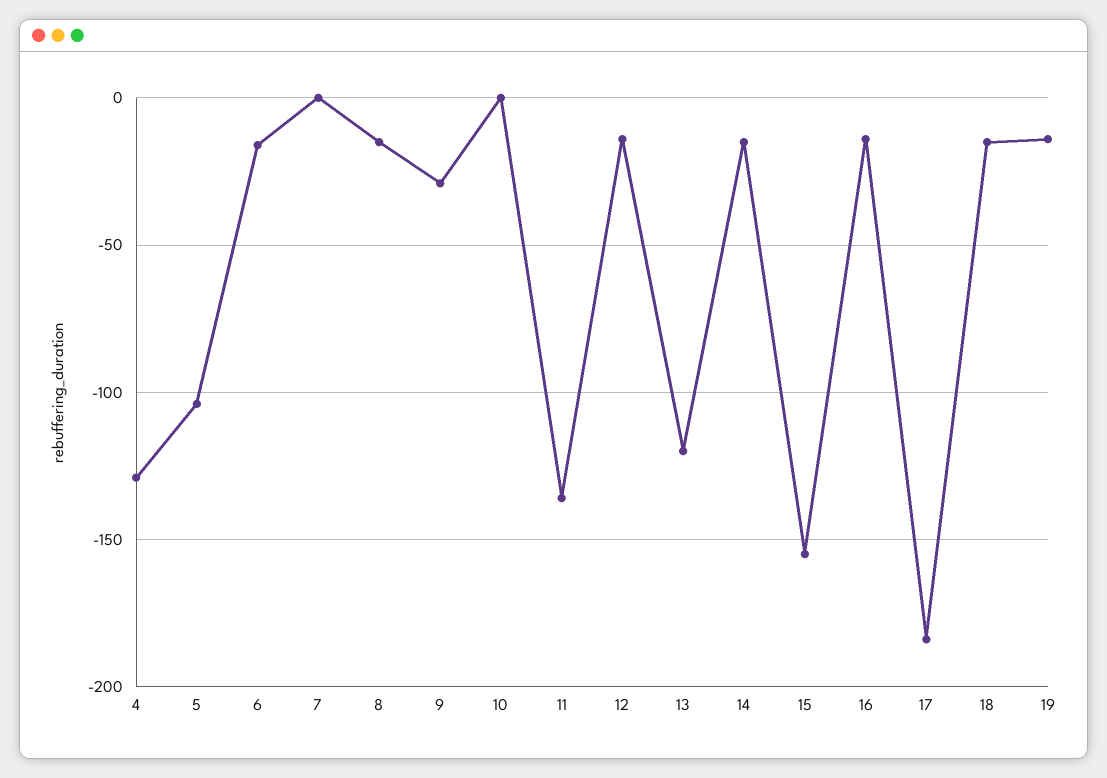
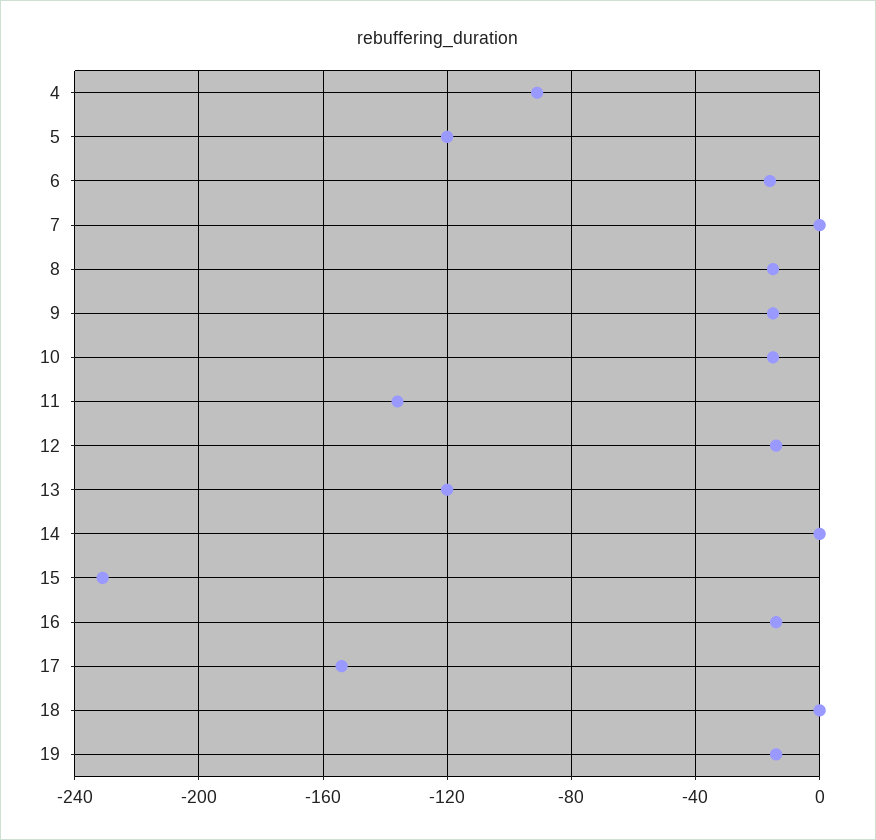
  {
-   "4": -130,
+   "4": -90,
-   "5": -105,
+   "5": -120,
    "6": -15,
    "7": 0,
    "8": -15,
-   "9": -30,
+   "9": -15,
-   "10": 0,
+   "10": -15,
    "11": -135,
    "12": -15,
    "13": -120,
-   "14": -15,
+   "14": 0,
-   "15": -155,
+   "15": -230,
    "16": -15,
-   "17": -185,
+   "17": -155,
-   "18": -15,
+   "18": 0,
    "19": -15
  }

